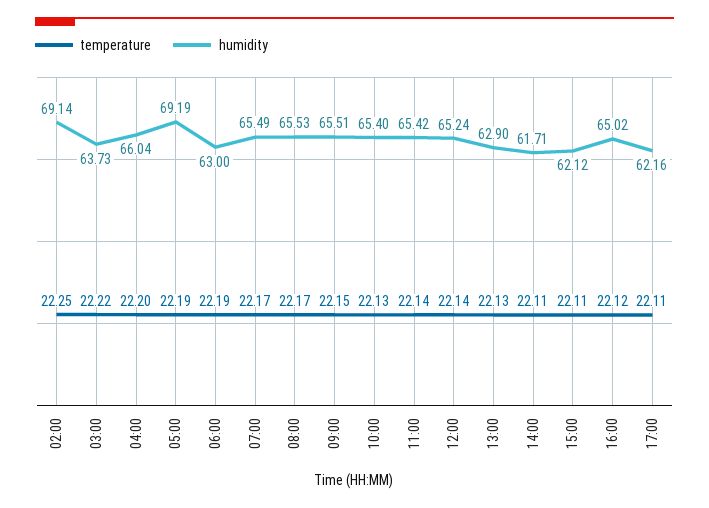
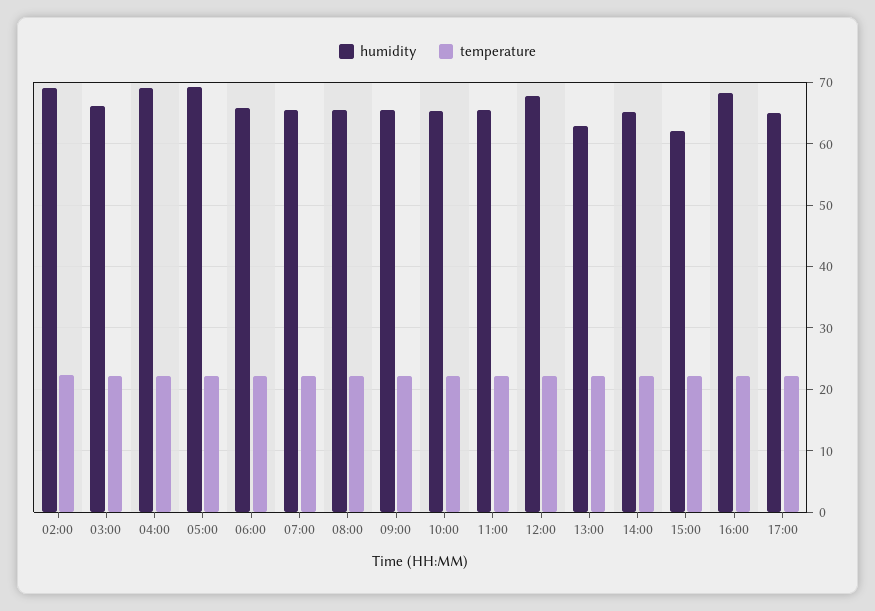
  {
    "temperature": {
      "02:00": 22.25,
      "03:00": 22.22,
      "04:00": 22.2,
      "05:00": 22.19,
      "06:00": 22.19,
      "07:00": 22.17,
      "08:00": 22.17,
      "09:00": 22.15,
      "10:00": 22.13,
      "11:00": 22.14,
      "12:00": 22.14,
      "13:00": 22.13,
      "14:00": 22.11,
      "15:00": 22.11,
      "16:00": 22.12,
      "17:00": 22.11
    },
    "humidity": {
      "02:00": 69.14,
-     "03:00": 63.73,
+     "03:00": 66,
-     "04:00": 66.04,
+     "04:00": 69,
      "05:00": 69.19,
-     "06:00": 63,
+     "06:00": 66,
      "07:00": 65.49,
      "08:00": 65.53,
      "09:00": 65.51,
      "10:00": 65.4,
      "11:00": 65.42,
-     "12:00": 65.24,
+     "12:00": 68,
      "13:00": 62.9,
-     "14:00": 61.71,
+     "14:00": 65,
      "15:00": 62.12,
-     "16:00": 65.02,
+     "16:00": 68,
-     "17:00": 62.16
+     "17:00": 65
    }
  }

